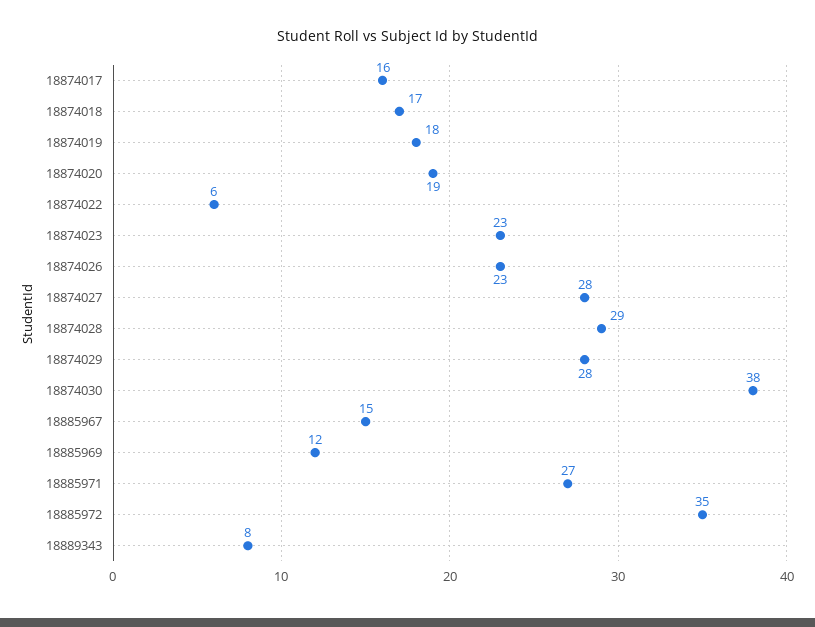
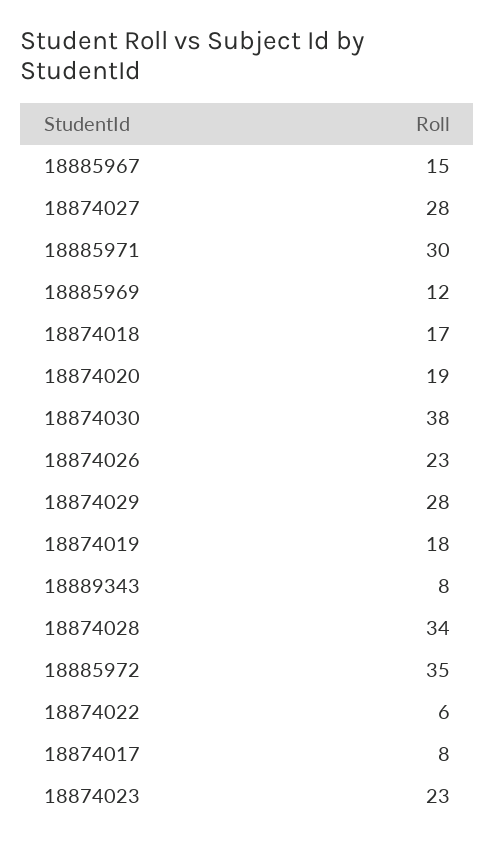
  {
-   "18874017": 16,
+   "18874017": 8,
    "18874018": 17,
    "18874019": 18,
    "18874020": 19,
    "18874022": 6,
    "18874023": 23,
    "18874026": 23,
    "18874027": 28,
-   "18874028": 29,
+   "18874028": 34,
    "18874029": 28,
    "18874030": 38,
    "18885967": 15,
    "18885969": 12,
-   "18885971": 27,
+   "18885971": 30,
    "18885972": 35,
    "18889343": 8
  }

